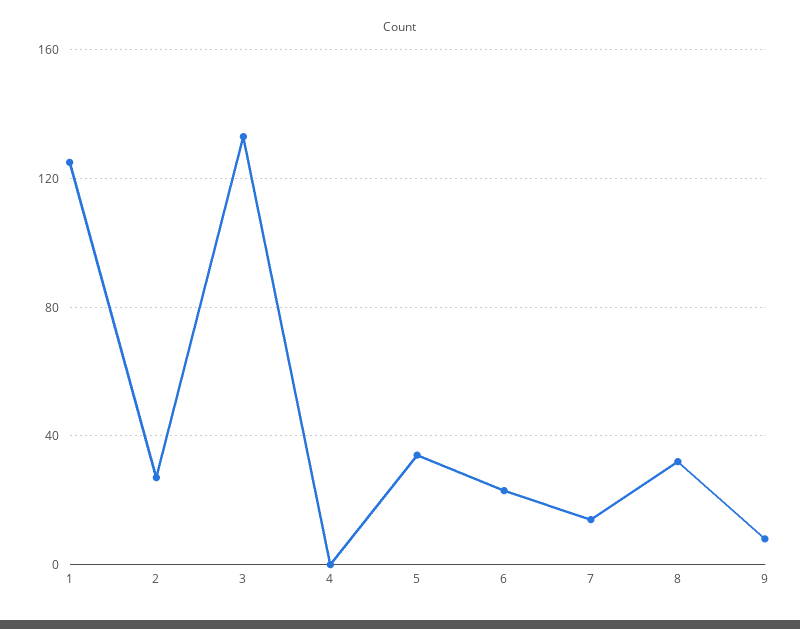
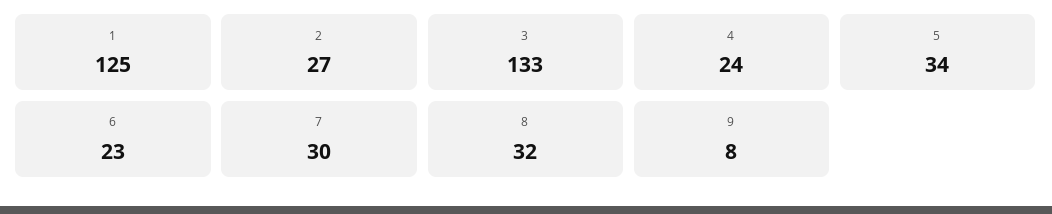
  {
    "1": 125,
    "2": 27,
    "3": 133,
-   "4": 0,
+   "4": 24,
    "5": 34,
    "6": 23,
-   "7": 15,
+   "7": 30,
    "8": 32,
    "9": 8
  }

